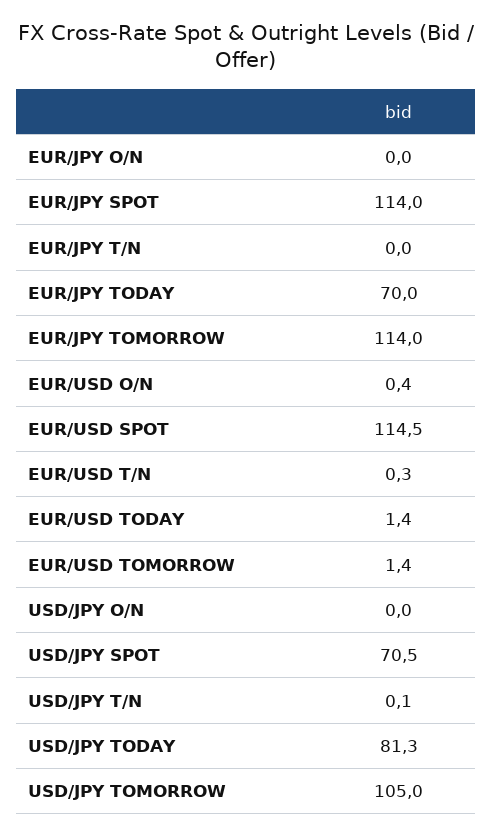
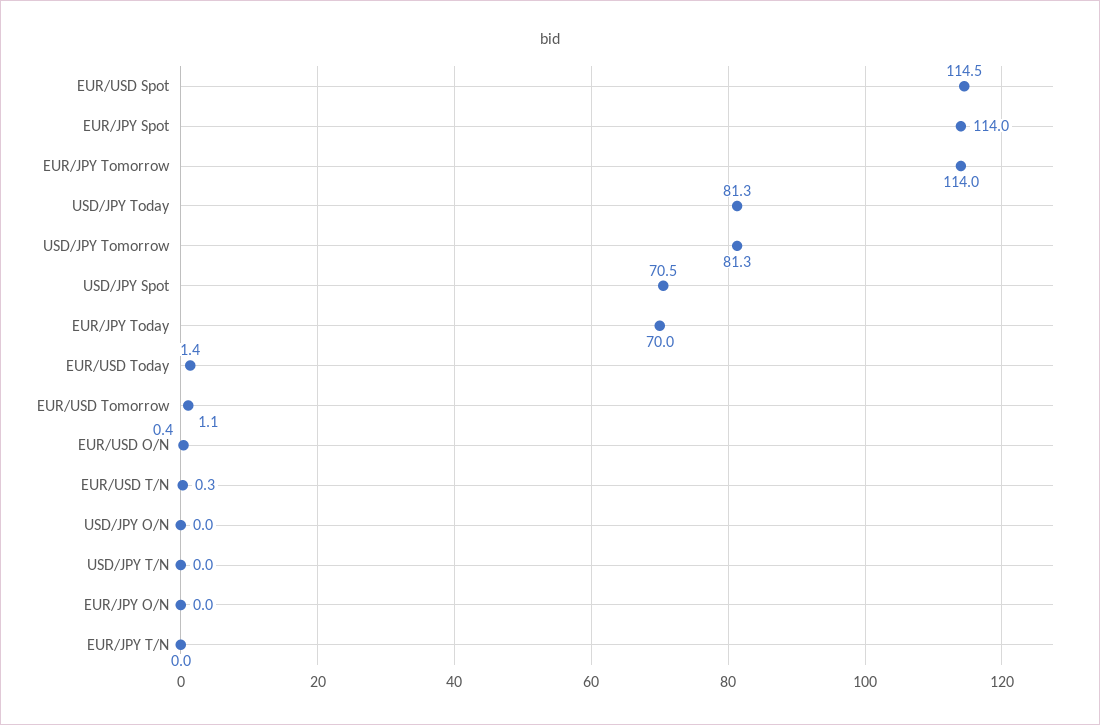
  {
    "EUR/JPY O/N": 0,
    "EUR/JPY SPOT": 114,
    "EUR/JPY T/N": 0,
    "EUR/JPY TODAY": 70,
    "EUR/JPY TOMORROW": 114,
    "EUR/USD O/N": 0.4,
    "EUR/USD SPOT": 114.5,
    "EUR/USD T/N": 0.3,
    "EUR/USD TODAY": 1.4,
-   "EUR/USD TOMORROW": 1.4,
+   "EUR/USD TOMORROW": 1.1,
    "USD/JPY O/N": 0,
    "USD/JPY SPOT": 70.5,
-   "USD/JPY T/N": 0.1,
+   "USD/JPY T/N": 0,
    "USD/JPY TODAY": 81.3,
-   "USD/JPY TOMORROW": 105
+   "USD/JPY TOMORROW": 81.3
  }

